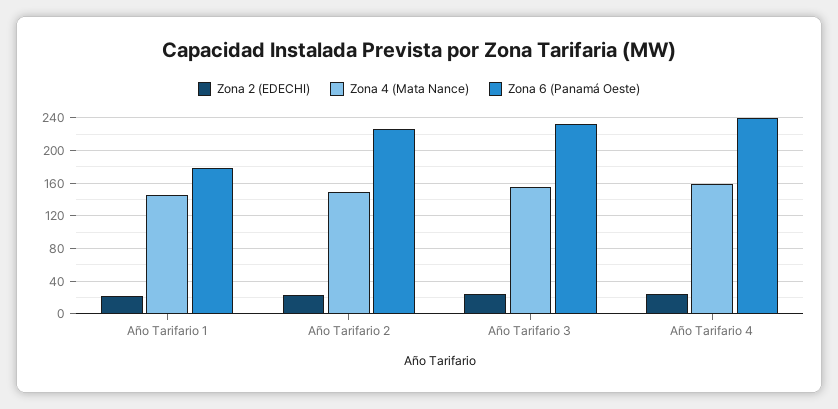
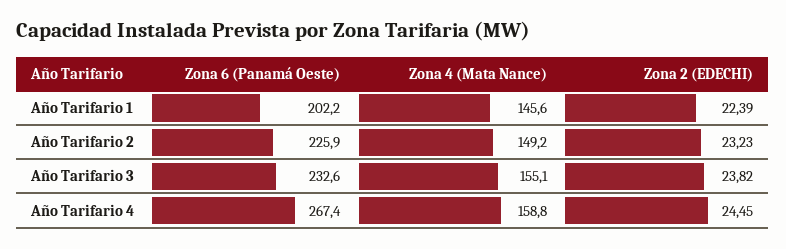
  {
    "Zona 2 (EDECHI)": {
      "Año Tarifario 1": 22.39,
      "Año Tarifario 2": 23.23,
      "Año Tarifario 3": 23.82,
      "Año Tarifario 4": 24.45
    },
    "Zona 4 (Mata Nance)": {
      "Año Tarifario 1": 145.6,
      "Año Tarifario 2": 149.2,
      "Año Tarifario 3": 155.1,
      "Año Tarifario 4": 158.8
    },
    "Zona 6 (Panamá Oeste)": {
-     "Año Tarifario 1": 180,
+     "Año Tarifario 1": 202.2,
      "Año Tarifario 2": 225.9,
      "Año Tarifario 3": 232.6,
-     "Año Tarifario 4": 240
+     "Año Tarifario 4": 267.4
    }
  }

